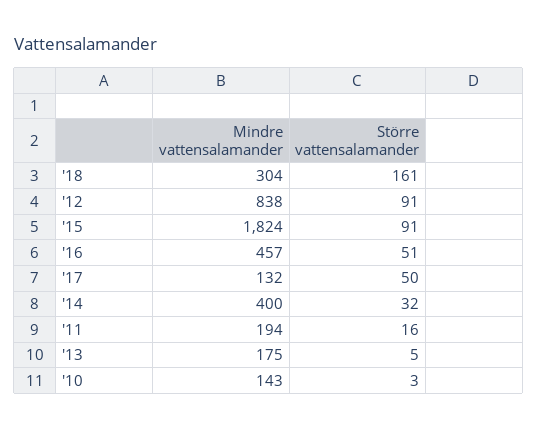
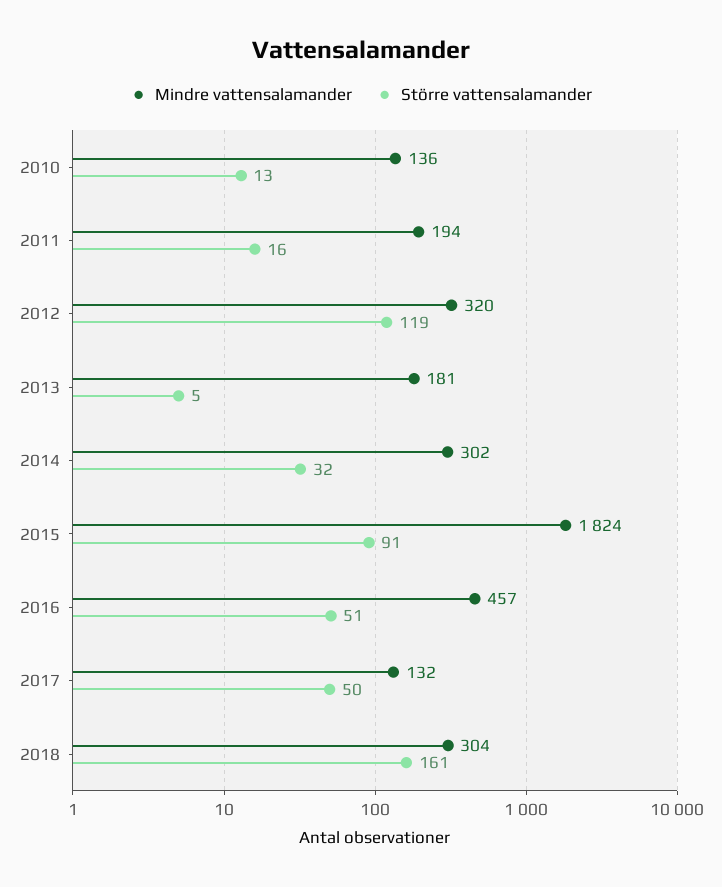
  {
    "Mindre vattensalamander": {
      "'18": 304,
-     "'12": 838,
+     "'12": 320,
      "'15": 1824,
      "'16": 457,
      "'17": 132,
-     "'14": 400,
+     "'14": 302,
      "'11": 194,
-     "'13": 175,
+     "'13": 181,
-     "'10": 143
+     "'10": 136
    },
    "Större vattensalamander": {
      "'18": 161,
-     "'12": 91,
+     "'12": 119,
      "'15": 91,
      "'16": 51,
      "'17": 50,
      "'14": 32,
      "'11": 16,
      "'13": 5,
-     "'10": 3
+     "'10": 13
    }
  }

